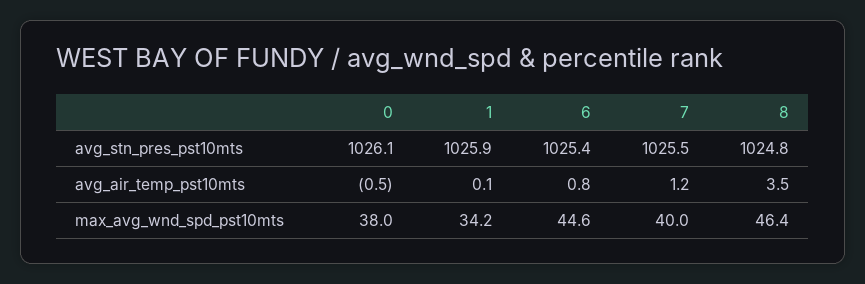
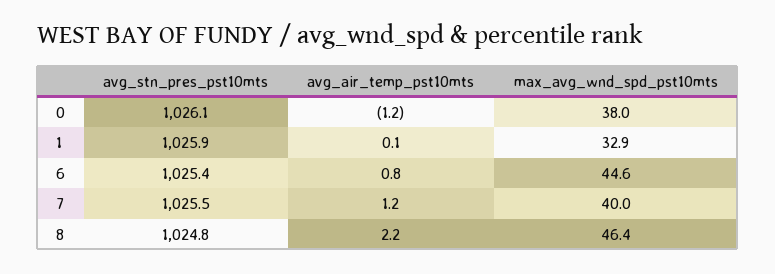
  {
    "0": {
      "avg_stn_pres_pst10mts": 1026.1,
-     "avg_air_temp_pst10mts": -0.5,
+     "avg_air_temp_pst10mts": -1.2,
      "max_avg_wnd_spd_pst10mts": 38
    },
    "1": {
      "avg_stn_pres_pst10mts": 1025.9,
      "avg_air_temp_pst10mts": 0.1,
-     "max_avg_wnd_spd_pst10mts": 34.2
+     "max_avg_wnd_spd_pst10mts": 32.9
    },
    "6": {
      "avg_stn_pres_pst10mts": 1025.4,
      "avg_air_temp_pst10mts": 0.8,
      "max_avg_wnd_spd_pst10mts": 44.6
    },
    "7": {
      "avg_stn_pres_pst10mts": 1025.5,
      "avg_air_temp_pst10mts": 1.2,
      "max_avg_wnd_spd_pst10mts": 40
    },
    "8": {
      "avg_stn_pres_pst10mts": 1024.8,
-     "avg_air_temp_pst10mts": 3.5,
+     "avg_air_temp_pst10mts": 2.2,
      "max_avg_wnd_spd_pst10mts": 46.4
    }
  }

